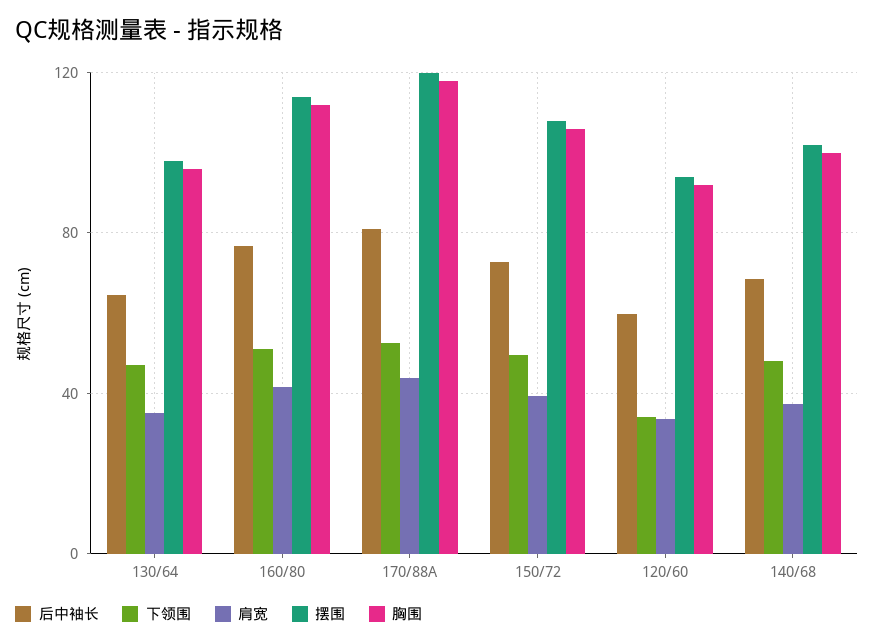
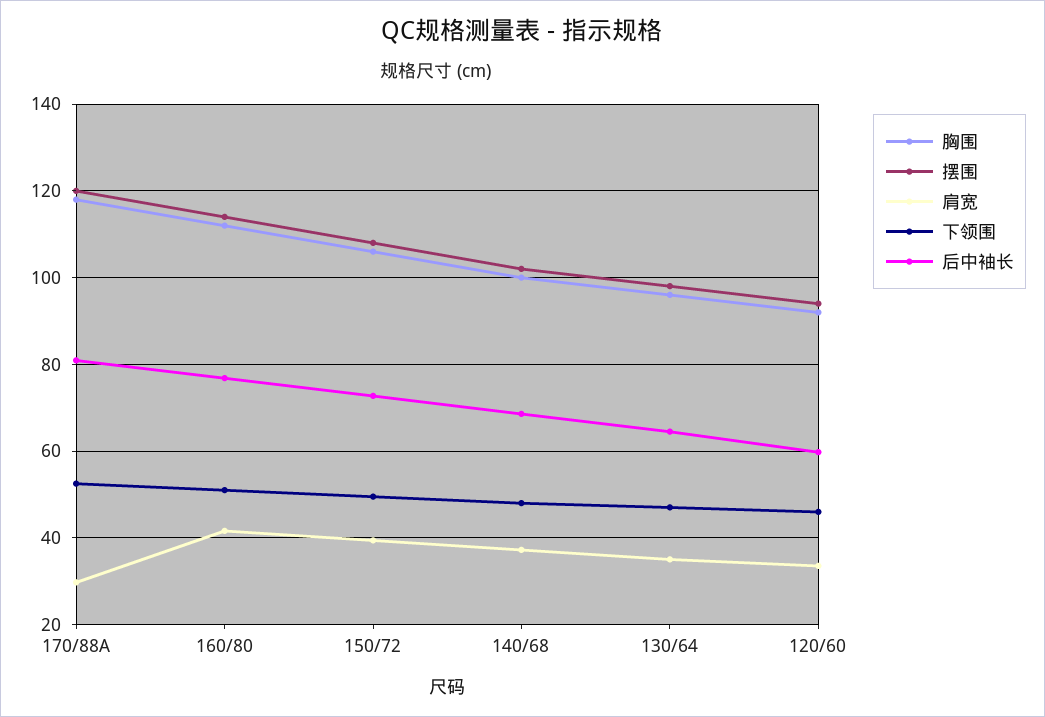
  {
    "后中袖长": {
      "130/64": 64,
      "160/80": 76,
      "170/88A": 80,
      "150/72": 72,
      "120/60": 60,
      "140/68": 68
    },
    "下领围": {
      "130/64": 48,
      "160/80": 52,
      "170/88A": 52,
      "150/72": 50,
-     "120/60": 35,
+     "120/60": 46,
      "140/68": 48
    },
    "肩宽": {
      "130/64": 36,
      "160/80": 42,
-     "170/88A": 45,
+     "170/88A": 30,
      "150/72": 40,
      "120/60": 34,
      "140/68": 38
    },
    "摆围": {
      "130/64": 98,
      "160/80": 114,
      "170/88A": 120,
      "150/72": 108,
      "120/60": 94,
      "140/68": 102
    },
    "胸围": {
      "130/64": 96,
      "160/80": 112,
      "170/88A": 118,
      "150/72": 106,
      "120/60": 92,
      "140/68": 100
    }
  }

